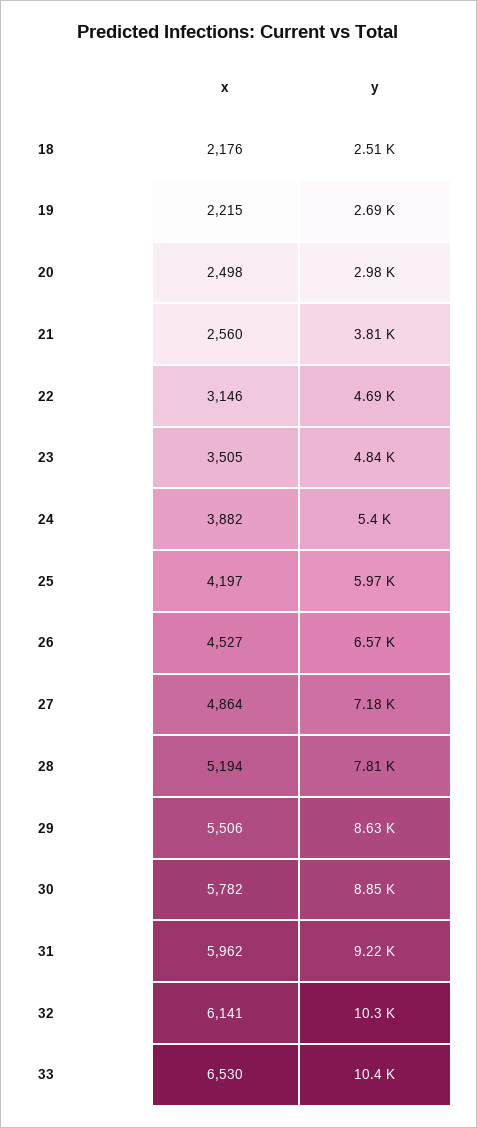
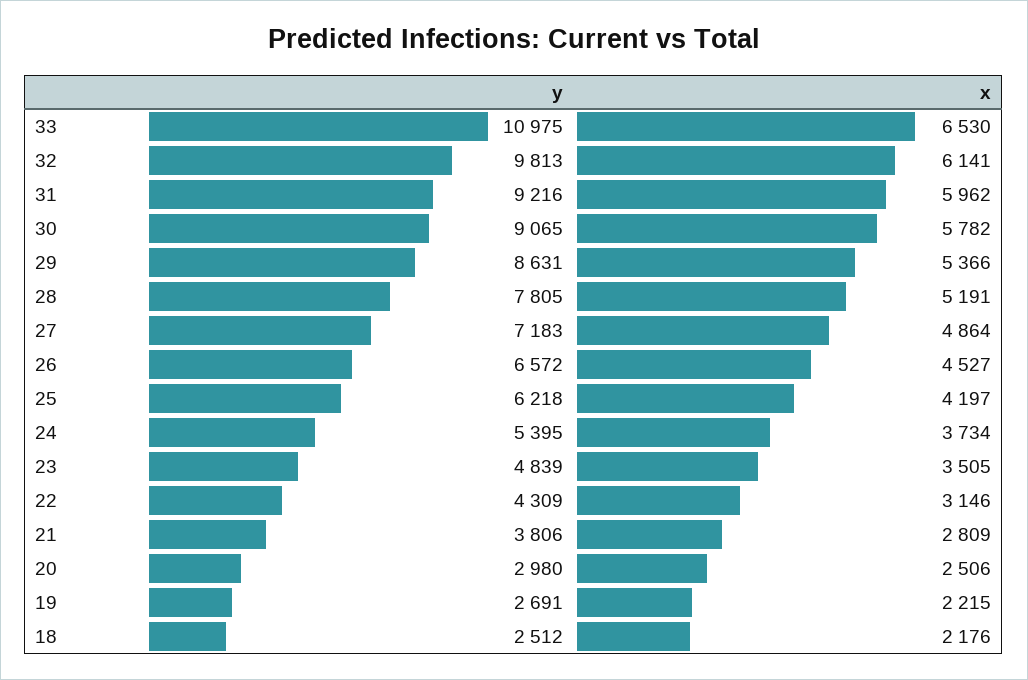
  {
    "x": {
      "18": 2176,
      "19": 2215,
-     "20": 2498,
+     "20": 2506,
-     "21": 2560,
+     "21": 2809,
      "22": 3146,
      "23": 3505,
-     "24": 3882,
+     "24": 3734,
      "25": 4197,
      "26": 4527,
      "27": 4864,
-     "28": 5194,
+     "28": 5191,
-     "29": 5506,
+     "29": 5366,
      "30": 5782,
      "31": 5962,
      "32": 6141,
      "33": 6530
    },
    "y": {
      "18": 2512,
      "19": 2691,
      "20": 2980,
      "21": 3806,
-     "22": 4690,
+     "22": 4309,
      "23": 4839,
      "24": 5395,
-     "25": 5970,
+     "25": 6218,
      "26": 6572,
      "27": 7183,
      "28": 7805,
      "29": 8631,
-     "30": 8850,
+     "30": 9065,
      "31": 9216,
-     "32": 10300,
+     "32": 9813,
-     "33": 10400
+     "33": 10975
    }
  }

